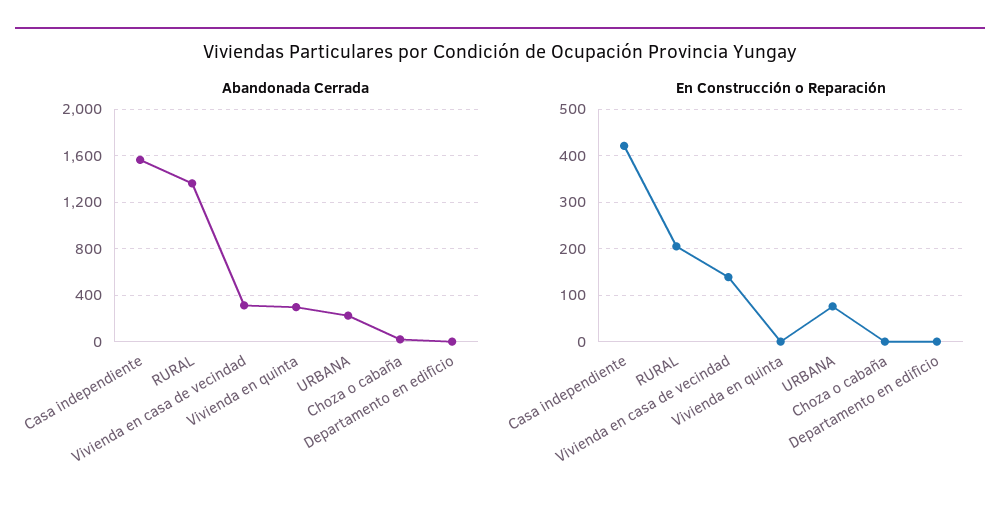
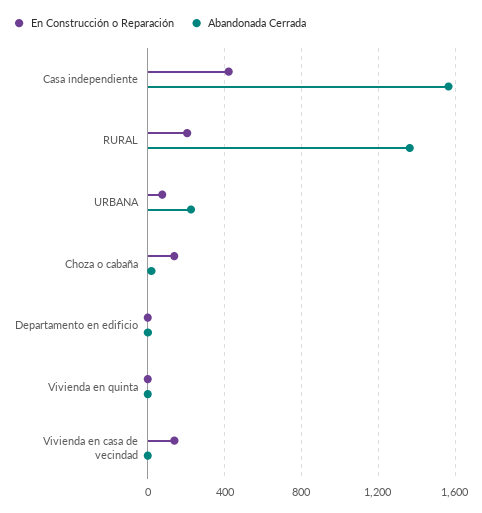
  {
    "Abandonada Cerrada": {
      "Casa independiente": 1550,
      "RURAL": 1350,
-     "Vivienda en casa de vecindad": 300,
+     "Vivienda en casa de vecindad": 0,
-     "Vivienda en quinta": 300,
+     "Vivienda en quinta": 0,
      "URBANA": 250,
      "Choza o cabaña": 0,
      "Departamento en edificio": 0
    },
    "En Construcción o Reparación": {
      "Casa independiente": 420,
      "RURAL": 200,
      "Vivienda en casa de vecindad": 140,
      "Vivienda en quinta": 0,
      "URBANA": 80,
-     "Choza o cabaña": 0,
+     "Choza o cabaña": 150,
      "Departamento en edificio": 0
    }
  }

